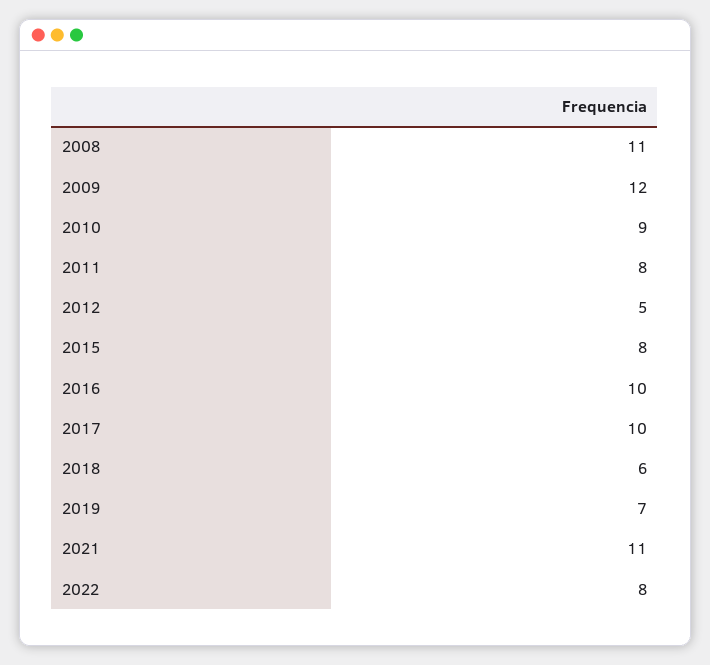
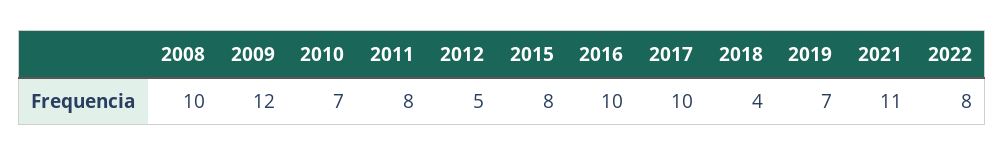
  {
-   "2008": 11,
+   "2008": 10,
    "2009": 12,
-   "2010": 9,
+   "2010": 7,
    "2011": 8,
    "2012": 5,
    "2015": 8,
    "2016": 10,
    "2017": 10,
-   "2018": 6,
+   "2018": 4,
    "2019": 7,
    "2021": 11,
    "2022": 8
  }

